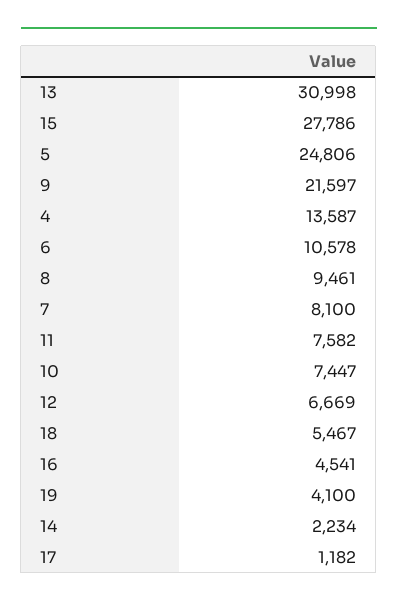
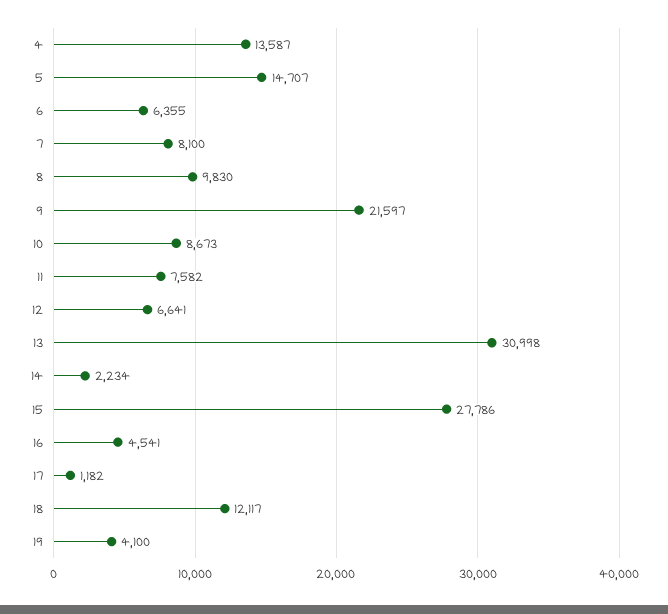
  {
    "13": 30998,
    "15": 27786,
-   "5": 24806,
+   "5": 14707,
    "9": 21597,
    "4": 13587,
-   "6": 10578,
+   "6": 6355,
-   "8": 9461,
+   "8": 9830,
    "7": 8100,
    "11": 7582,
-   "10": 7447,
+   "10": 8673,
-   "12": 6669,
+   "12": 6641,
-   "18": 5467,
+   "18": 12117,
    "16": 4541,
    "19": 4100,
    "14": 2234,
    "17": 1182
  }

